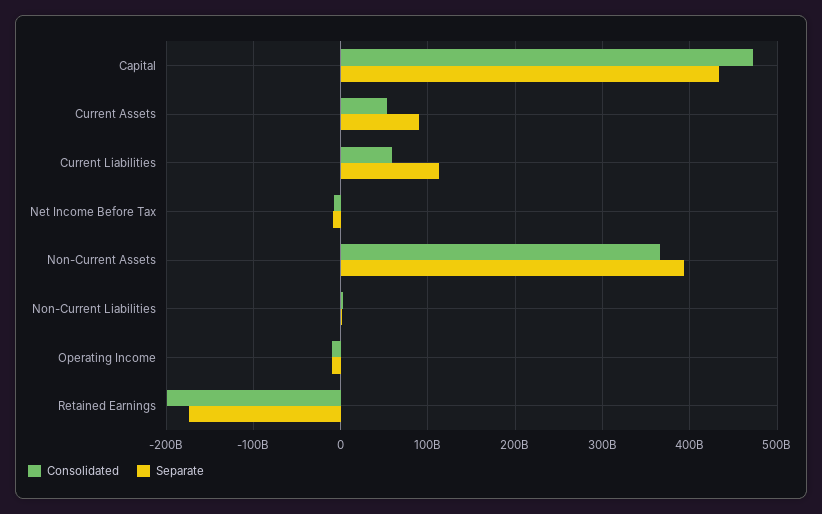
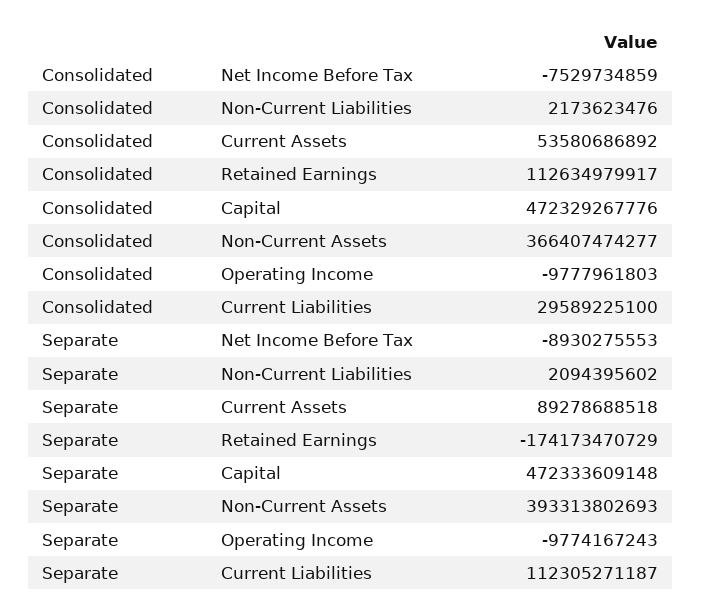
  {
    "Consolidated": {
      "Capital": 472329267776,
      "Current Assets": 53580686892,
-     "Current Liabilities": 60000000000,
+     "Current Liabilities": 29589225100,
      "Net Income Before Tax": -7529734859,
      "Non-Current Assets": 366407474277,
      "Non-Current Liabilities": 2173623476,
      "Operating Income": -9777961803,
-     "Retained Earnings": -200000000000
+     "Retained Earnings": 112634979917
    },
    "Separate": {
-     "Capital": 430000000000,
+     "Capital": 472333609148,
      "Current Assets": 89278688518,
      "Current Liabilities": 112305271187,
      "Net Income Before Tax": -8930275553,
      "Non-Current Assets": 393313802693,
      "Non-Current Liabilities": 2094395602,
      "Operating Income": -9774167243,
      "Retained Earnings": -174173470729
    }
  }

